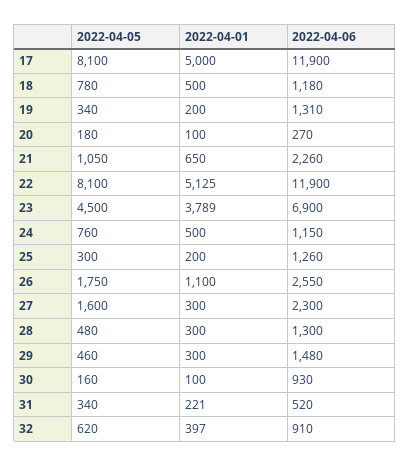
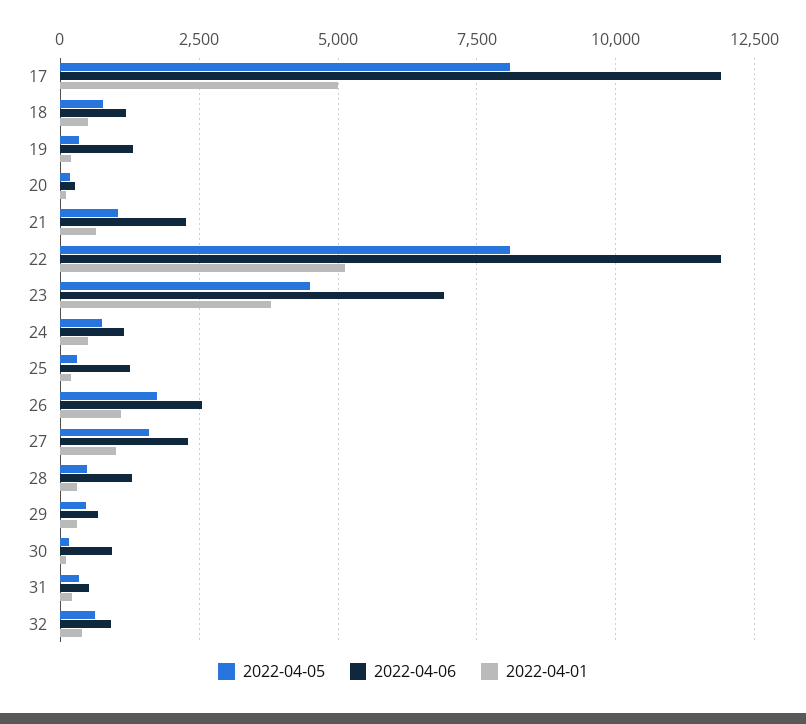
  {
    "2022-04-05": {
      "17": 8100,
      "18": 780,
      "19": 340,
      "20": 180,
      "21": 1050,
      "22": 8100,
      "23": 4500,
      "24": 760,
      "25": 300,
      "26": 1750,
      "27": 1600,
      "28": 480,
      "29": 460,
      "30": 160,
      "31": 340,
      "32": 620
    },
    "2022-04-01": {
      "17": 5000,
      "18": 500,
      "19": 200,
      "20": 100,
      "21": 650,
      "22": 5125,
      "23": 3789,
      "24": 500,
      "25": 200,
      "26": 1100,
-     "27": 300,
+     "27": 1000,
      "28": 300,
      "29": 300,
      "30": 100,
      "31": 221,
      "32": 397
    },
    "2022-04-06": {
      "17": 11900,
      "18": 1180,
      "19": 1310,
      "20": 270,
      "21": 2260,
      "22": 11900,
      "23": 6900,
      "24": 1150,
      "25": 1260,
      "26": 2550,
      "27": 2300,
      "28": 1300,
-     "29": 1480,
+     "29": 750,
      "30": 930,
      "31": 520,
      "32": 910
    }
  }

